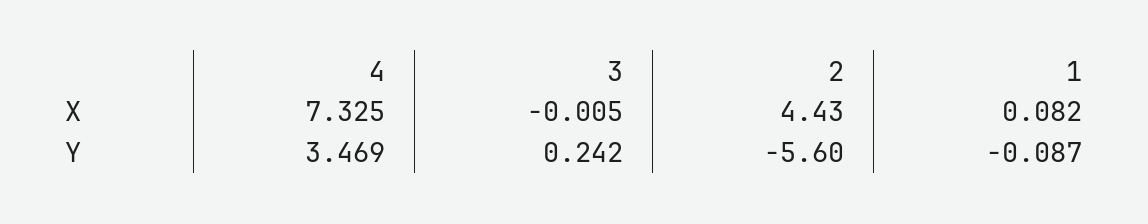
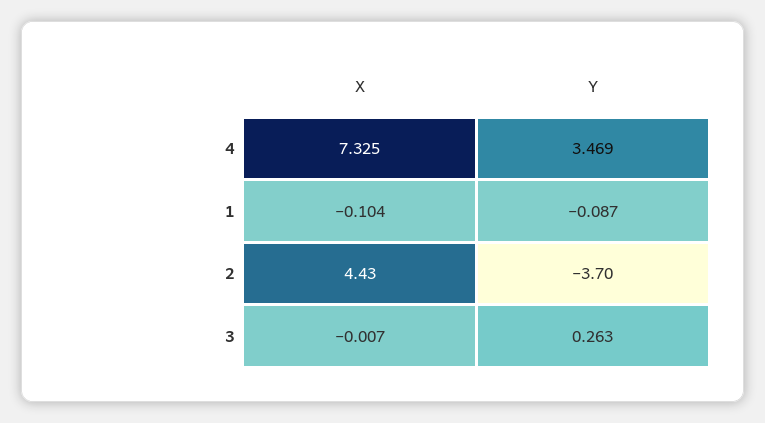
  {
    "4": {
      "X": 7.325,
      "Y": 3.469
    },
    "3": {
-     "X": -0.005,
+     "X": -0.007,
-     "Y": 0.242
+     "Y": 0.263
    },
    "2": {
      "X": 4.43,
-     "Y": -5.6
+     "Y": -3.7
    },
    "1": {
-     "X": 0.082,
+     "X": -0.104,
      "Y": -0.087
    }
  }

